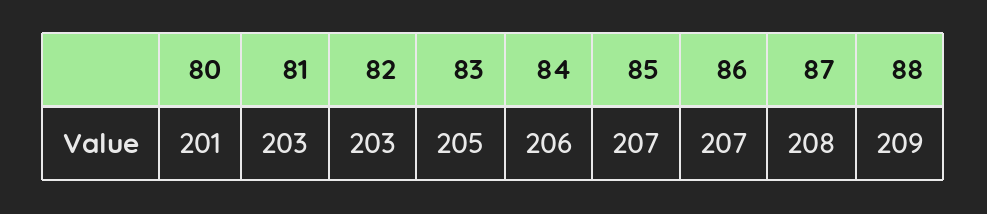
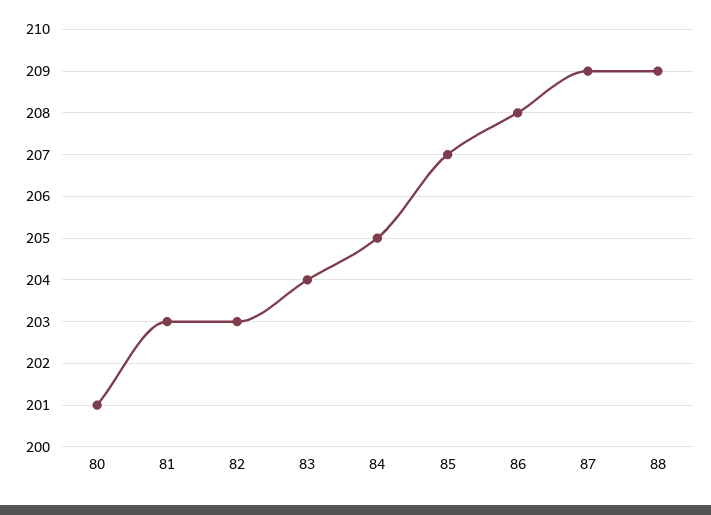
  {
    "80": 201,
    "81": 203,
    "82": 203,
-   "83": 205,
+   "83": 204,
-   "84": 206,
+   "84": 205,
    "85": 207,
-   "86": 207,
+   "86": 208,
-   "87": 208,
+   "87": 209,
    "88": 209
  }

